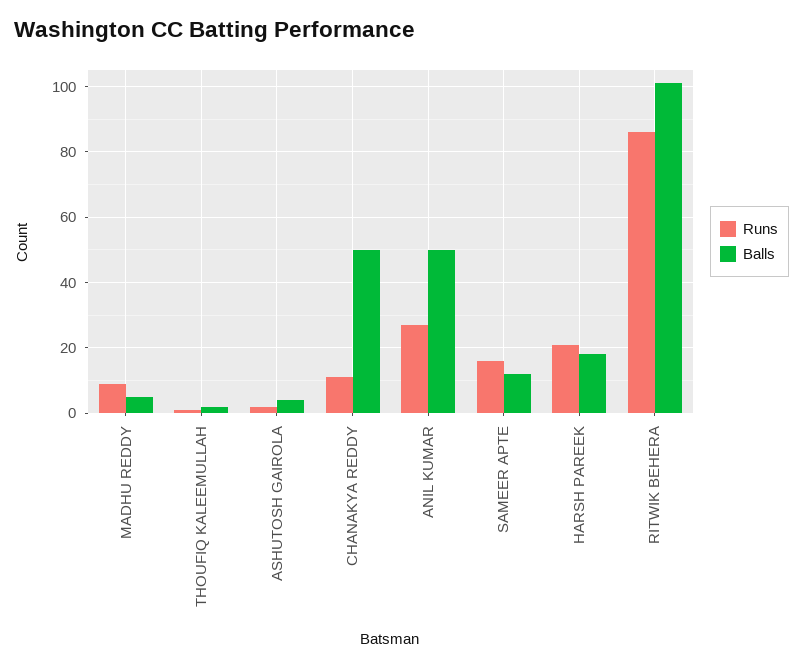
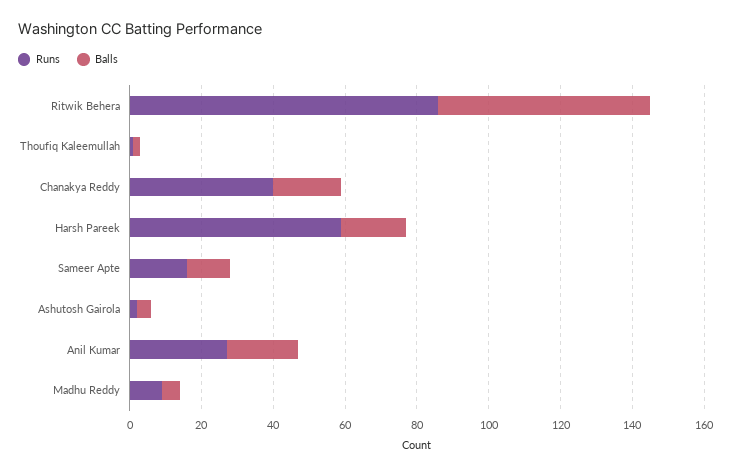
  {
    "Runs": {
      "MADHU REDDY": 10,
      "THOUFIQ KALEEMULLAH": 0,
      "ASHUTOSH GAIROLA": 0,
-     "CHANAKYA REDDY": 10,
+     "CHANAKYA REDDY": 40,
      "ANIL KUMAR": 25,
      "SAMEER APTE": 15,
-     "HARSH PAREEK": 20,
+     "HARSH PAREEK": 60,
      "RITWIK BEHERA": 85
    },
    "Balls": {
      "MADHU REDDY": 5,
      "THOUFIQ KALEEMULLAH": 0,
      "ASHUTOSH GAIROLA": 5,
-     "CHANAKYA REDDY": 50,
+     "CHANAKYA REDDY": 20,
-     "ANIL KUMAR": 50,
+     "ANIL KUMAR": 20,
      "SAMEER APTE": 10,
      "HARSH PAREEK": 20,
-     "RITWIK BEHERA": 100
+     "RITWIK BEHERA": 60
    }
  }

